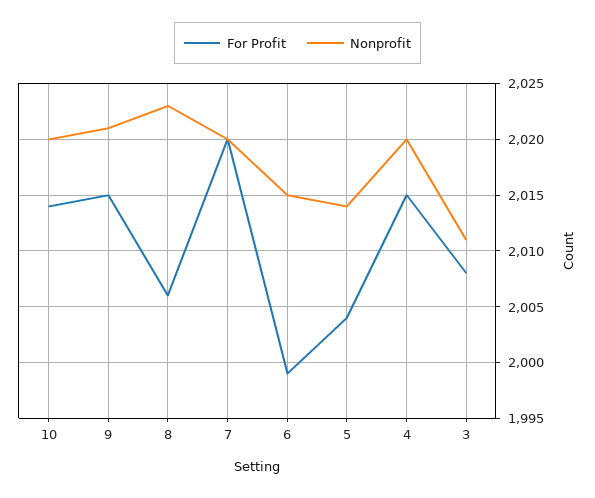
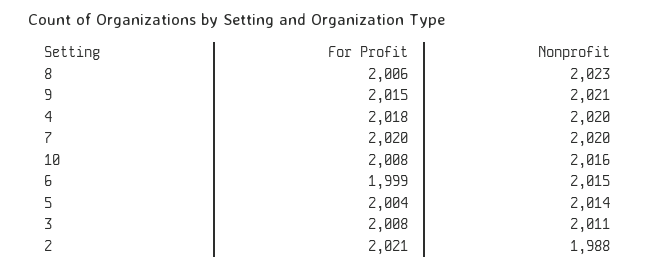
  {
    "For Profit": {
-     "10": 2014,
+     "10": 2008,
      "9": 2015,
      "8": 2006,
      "7": 2020,
      "6": 1999,
      "5": 2004,
-     "4": 2015,
+     "4": 2018,
-     "3": 2008
+     "3": 2008,
+     "2": 2021
    },
    "Nonprofit": {
-     "10": 2020,
+     "10": 2016,
      "9": 2021,
      "8": 2023,
      "7": 2020,
      "6": 2015,
      "5": 2014,
      "4": 2020,
-     "3": 2011
+     "3": 2011,
+     "2": 1988
    }
  }

